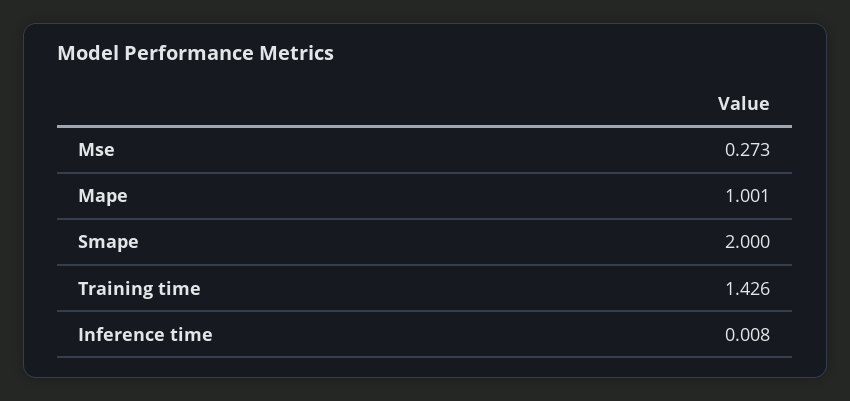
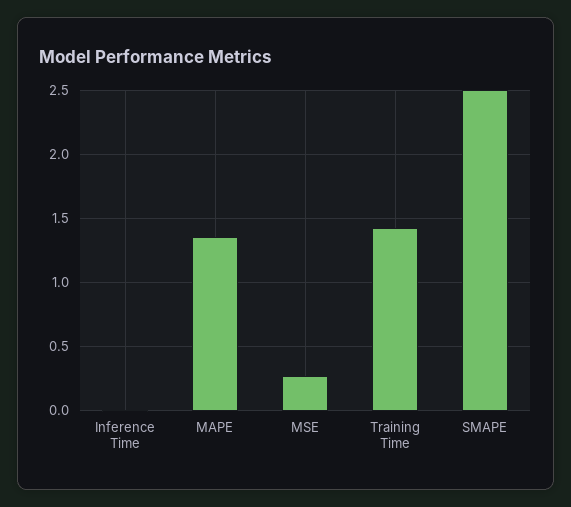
  {
    "Mse": 0.273,
-   "Mape": 1.001,
+   "Mape": 1.35,
-   "Smape": 2,
+   "Smape": 2.5,
    "Training time": 1.426,
    "Inference time": 0.008
  }

